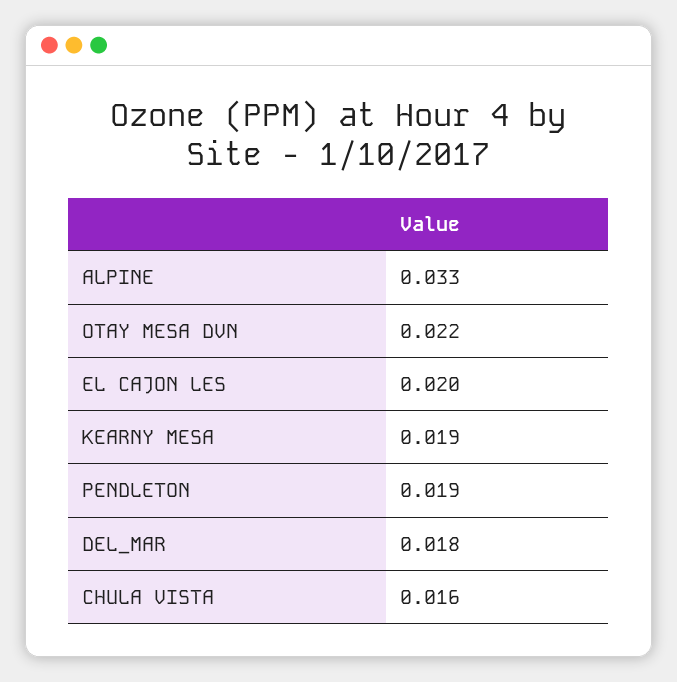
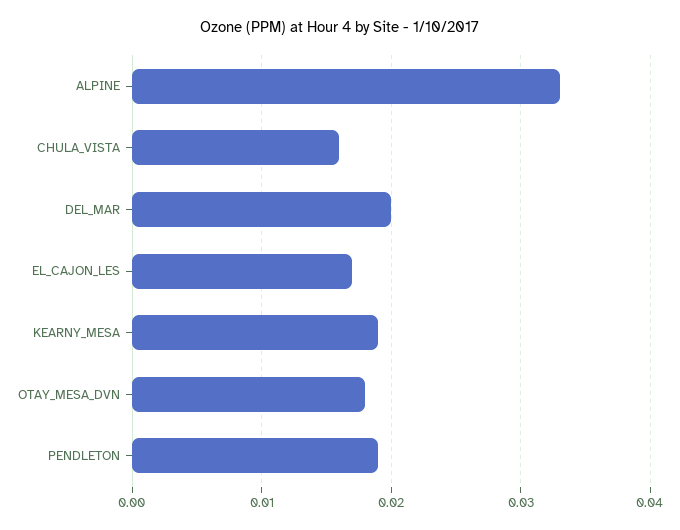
  {
    "ALPINE": 0.033,
-   "OTAY MESA DVN": 0.022,
+   "OTAY MESA DVN": 0.018,
-   "EL CAJON LES": 0.02,
+   "EL CAJON LES": 0.017,
    "KEARNY MESA": 0.019,
    "PENDLETON": 0.019,
-   "DEL_MAR": 0.018,
+   "DEL_MAR": 0.02,
    "CHULA VISTA": 0.016
  }

